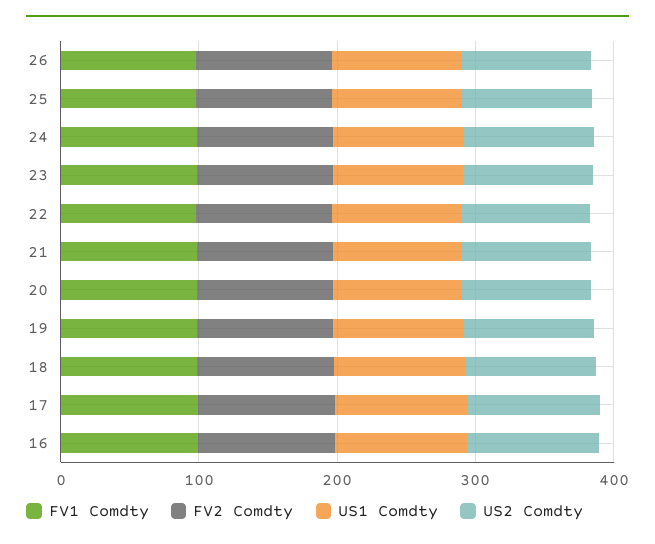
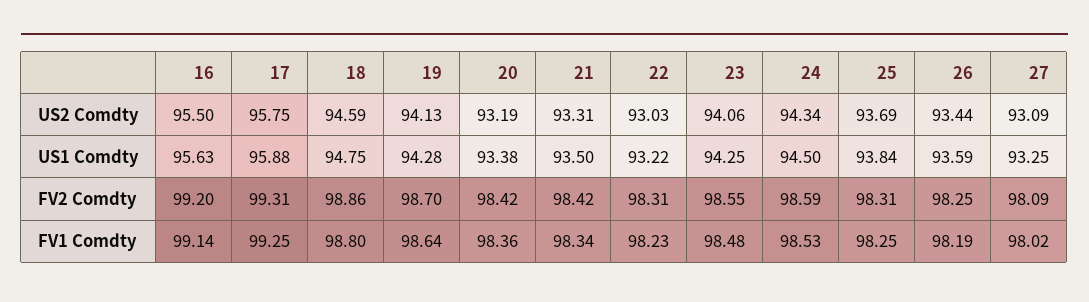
  {
    "FV1 Comdty": {
      "26": 98.19,
      "25": 98.25,
      "24": 98.53,
      "23": 98.48,
      "22": 98.23,
      "21": 98.34,
      "20": 98.36,
      "19": 98.64,
      "18": 98.8,
      "17": 99.25,
-     "16": 99.14
+     "16": 99.14,
+     "27": 98.02
    },
    "FV2 Comdty": {
      "26": 98.25,
      "25": 98.31,
      "24": 98.59,
      "23": 98.55,
      "22": 98.31,
      "21": 98.42,
      "20": 98.42,
      "19": 98.7,
      "18": 98.86,
      "17": 99.31,
-     "16": 99.2
+     "16": 99.2,
+     "27": 98.09
    },
    "US1 Comdty": {
      "26": 93.59,
      "25": 93.84,
      "24": 94.5,
      "23": 94.25,
      "22": 93.22,
      "21": 93.5,
      "20": 93.38,
      "19": 94.28,
      "18": 94.75,
      "17": 95.88,
-     "16": 95.63
+     "16": 95.63,
+     "27": 93.25
    },
    "US2 Comdty": {
      "26": 93.44,
      "25": 93.69,
      "24": 94.34,
      "23": 94.06,
      "22": 93.03,
      "21": 93.31,
      "20": 93.19,
      "19": 94.13,
      "18": 94.59,
      "17": 95.75,
-     "16": 95.5
+     "16": 95.5,
+     "27": 93.09
    }
  }

